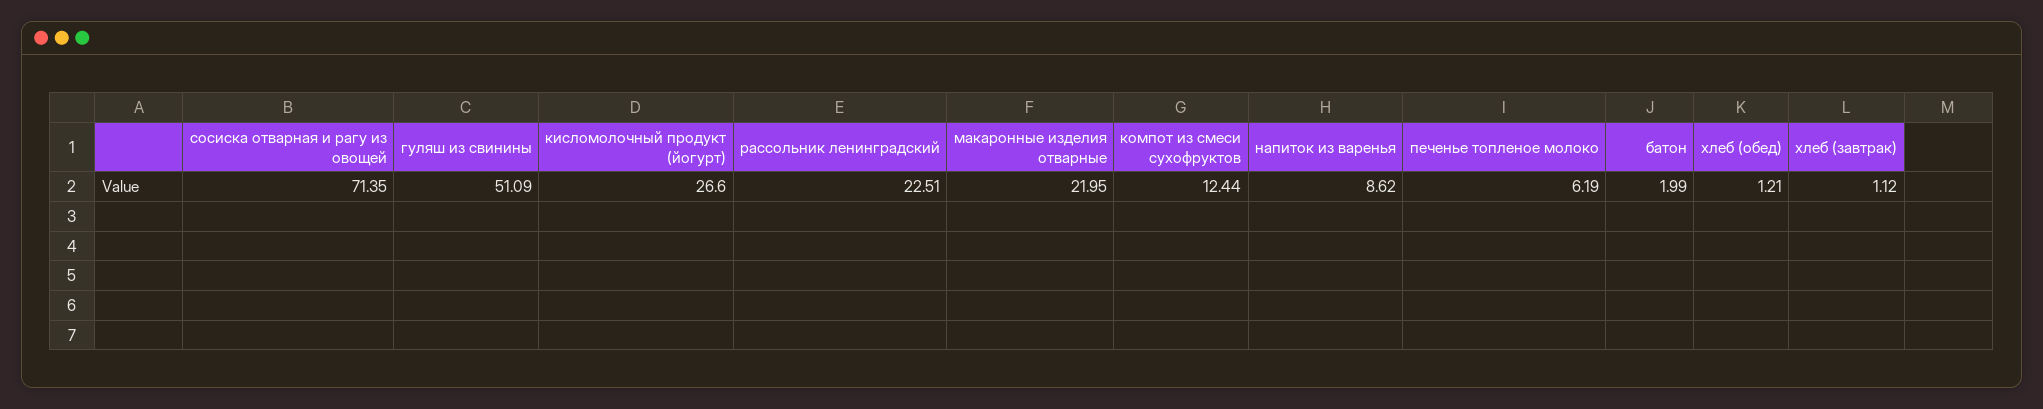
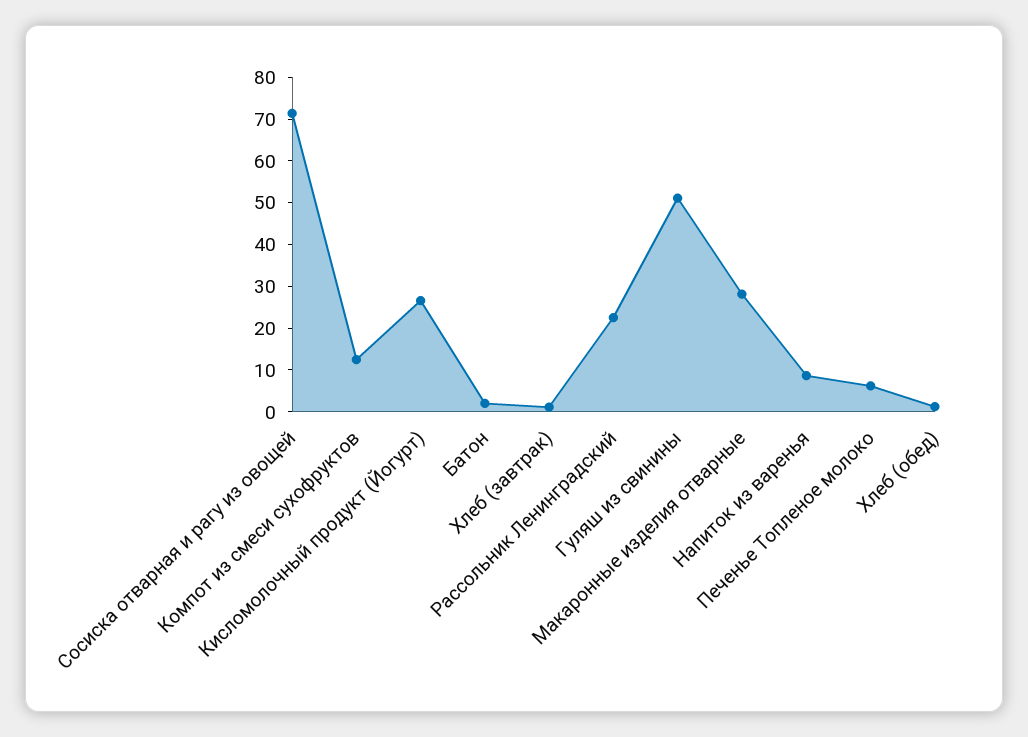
  {
    "сосиска отварная и рагу из овощей": 71.35,
    "гуляш из свинины": 51.09,
    "кисломолочный продукт (йогурт)": 26.6,
    "рассольник ленинградский": 22.51,
-   "макаронные изделия отварные": 21.95,
+   "макаронные изделия отварные": 28,
    "компот из смеси сухофруктов": 12.44,
    "напиток из варенья": 8.62,
    "печенье топленое молоко": 6.19,
    "батон": 1.99,
    "хлеб (обед)": 1.21,
    "хлеб (завтрак)": 1.12
  }

